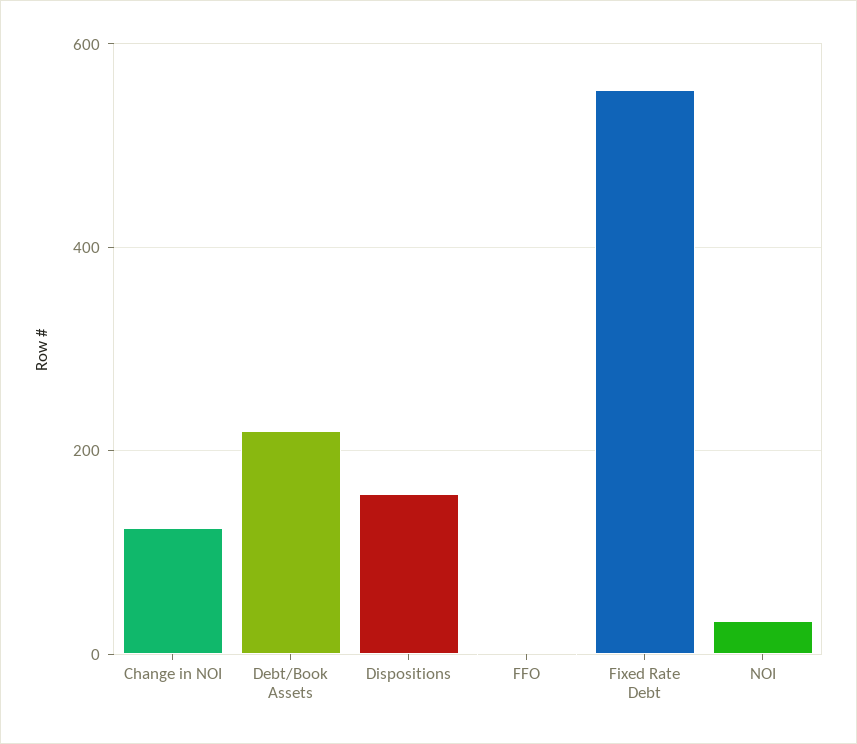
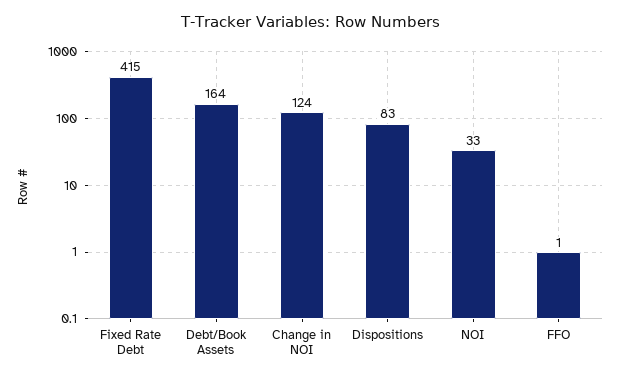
  {
    "Change in NOI": 124,
-   "Debt/Book Assets": 220,
+   "Debt/Book Assets": 164,
-   "Dispositions": 160,
+   "Dispositions": 83,
    "FFO": 1,
-   "Fixed Rate Debt": 560,
+   "Fixed Rate Debt": 415,
    "NOI": 33
  }

